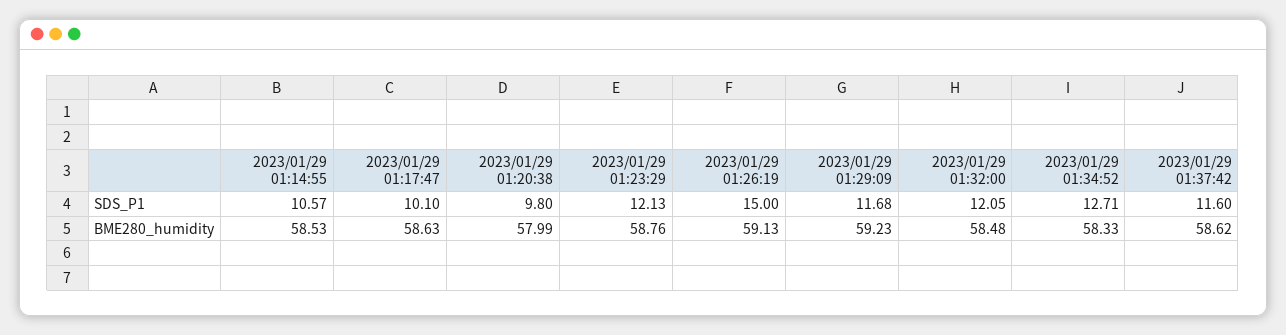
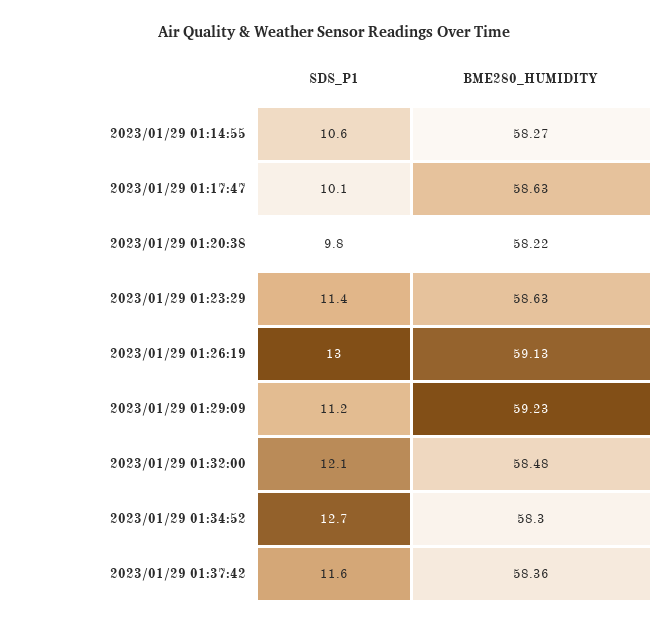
  {
    "2023/01/29 01:14:55": {
      "SDS_P1": 10.57,
-     "BME280_humidity": 58.53
+     "BME280_humidity": 58.27
    },
    "2023/01/29 01:17:47": {
      "SDS_P1": 10.1,
      "BME280_humidity": 58.63
    },
    "2023/01/29 01:20:38": {
      "SDS_P1": 9.8,
-     "BME280_humidity": 57.99
+     "BME280_humidity": 58.22
    },
    "2023/01/29 01:23:29": {
-     "SDS_P1": 12.13,
+     "SDS_P1": 11.4,
-     "BME280_humidity": 58.76
+     "BME280_humidity": 58.63
    },
    "2023/01/29 01:26:19": {
-     "SDS_P1": 15,
+     "SDS_P1": 13,
      "BME280_humidity": 59.13
    },
    "2023/01/29 01:29:09": {
-     "SDS_P1": 11.68,
+     "SDS_P1": 11.2,
      "BME280_humidity": 59.23
    },
    "2023/01/29 01:32:00": {
      "SDS_P1": 12.05,
      "BME280_humidity": 58.48
    },
    "2023/01/29 01:34:52": {
      "SDS_P1": 12.71,
-     "BME280_humidity": 58.33
+     "BME280_humidity": 58.3
    },
    "2023/01/29 01:37:42": {
      "SDS_P1": 11.6,
-     "BME280_humidity": 58.62
+     "BME280_humidity": 58.36
    }
  }

